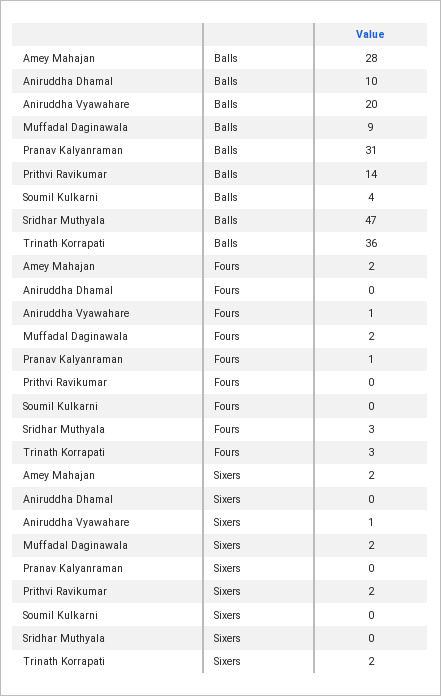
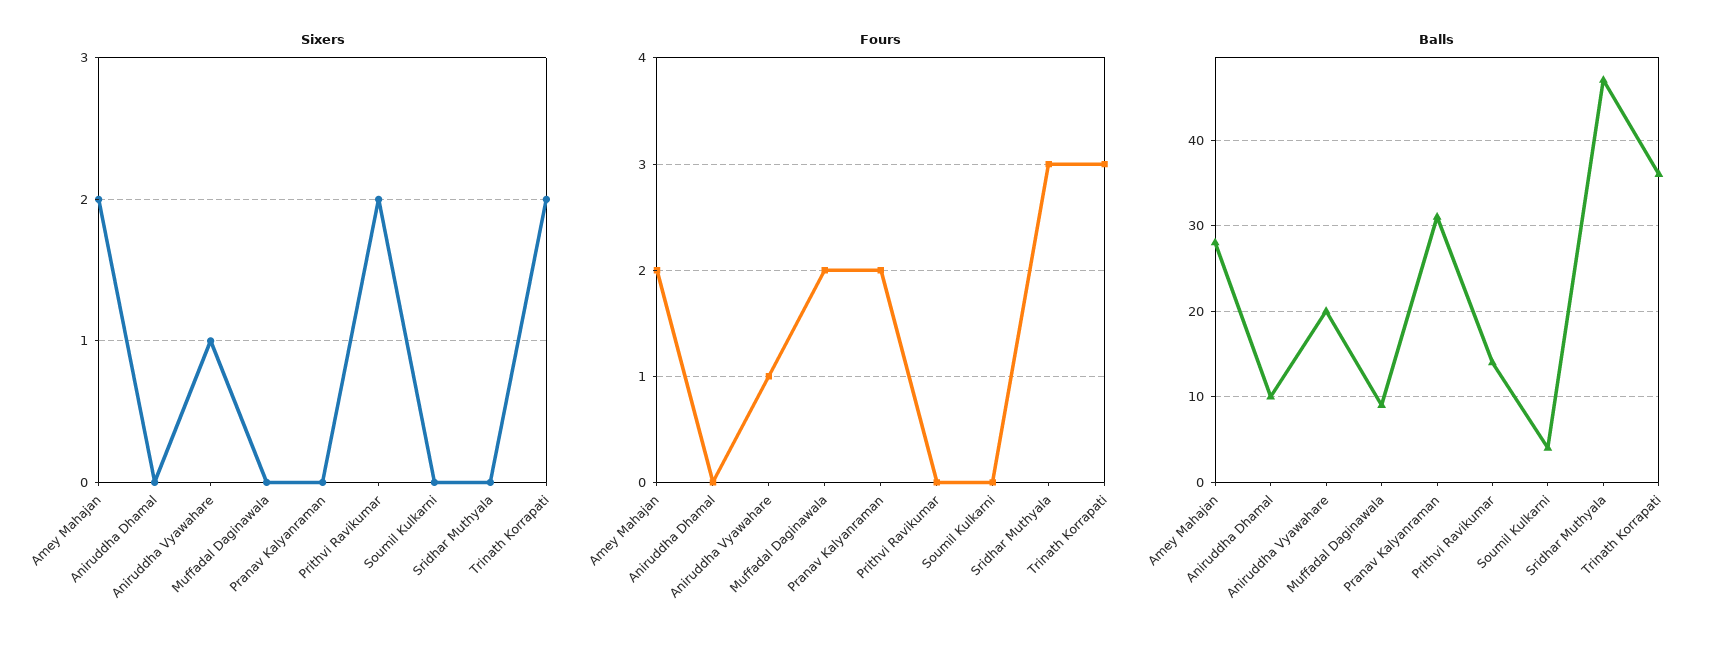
  {
    "Balls": {
      "Amey Mahajan": 28,
      "Aniruddha Dhamal": 10,
      "Aniruddha Vyawahare": 20,
      "Muffadal Daginawala": 9,
      "Pranav Kalyanraman": 31,
      "Prithvi Ravikumar": 14,
      "Soumil Kulkarni": 4,
      "Sridhar Muthyala": 47,
      "Trinath Korrapati": 36
    },
    "Fours": {
      "Amey Mahajan": 2,
      "Aniruddha Dhamal": 0,
      "Aniruddha Vyawahare": 1,
      "Muffadal Daginawala": 2,
-     "Pranav Kalyanraman": 1,
+     "Pranav Kalyanraman": 2,
      "Prithvi Ravikumar": 0,
      "Soumil Kulkarni": 0,
      "Sridhar Muthyala": 3,
      "Trinath Korrapati": 3
    },
    "Sixers": {
      "Amey Mahajan": 2,
      "Aniruddha Dhamal": 0,
      "Aniruddha Vyawahare": 1,
-     "Muffadal Daginawala": 2,
+     "Muffadal Daginawala": 0,
      "Pranav Kalyanraman": 0,
      "Prithvi Ravikumar": 2,
      "Soumil Kulkarni": 0,
      "Sridhar Muthyala": 0,
      "Trinath Korrapati": 2
    }
  }

